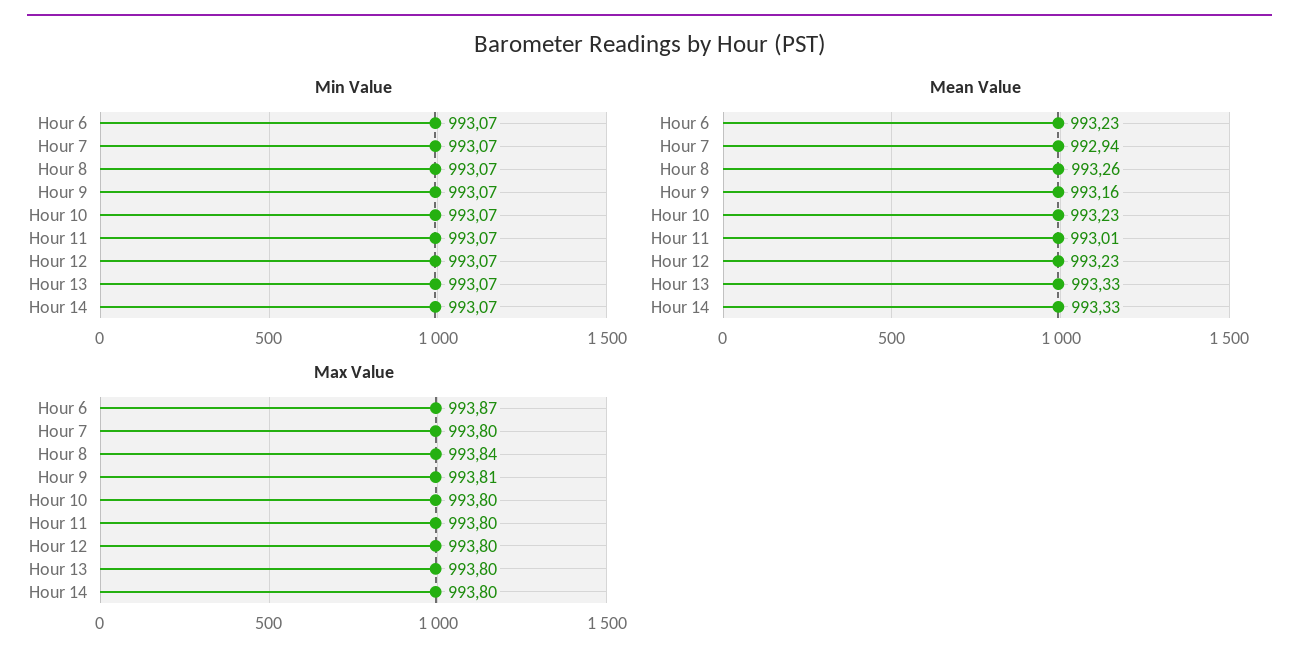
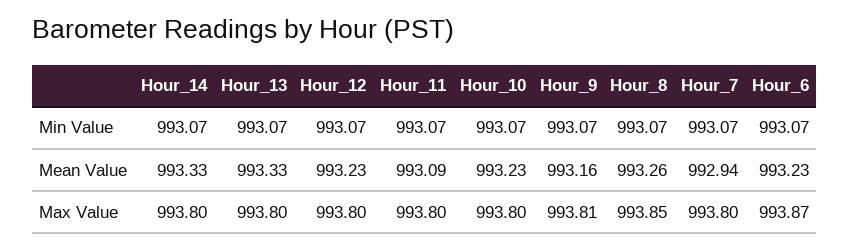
  {
    "Min Value": {
      "Hour 6": 993.07,
      "Hour 7": 993.07,
      "Hour 8": 993.07,
      "Hour 9": 993.07,
      "Hour 10": 993.07,
      "Hour 11": 993.07,
      "Hour 12": 993.07,
      "Hour 13": 993.07,
      "Hour 14": 993.07
    },
    "Mean Value": {
      "Hour 6": 993.23,
      "Hour 7": 992.94,
      "Hour 8": 993.26,
      "Hour 9": 993.16,
      "Hour 10": 993.23,
-     "Hour 11": 993.01,
+     "Hour 11": 993.09,
      "Hour 12": 993.23,
      "Hour 13": 993.33,
      "Hour 14": 993.33
    },
    "Max Value": {
      "Hour 6": 993.87,
      "Hour 7": 993.8,
-     "Hour 8": 993.84,
+     "Hour 8": 993.85,
      "Hour 9": 993.81,
      "Hour 10": 993.8,
      "Hour 11": 993.8,
      "Hour 12": 993.8,
      "Hour 13": 993.8,
      "Hour 14": 993.8
    }
  }

